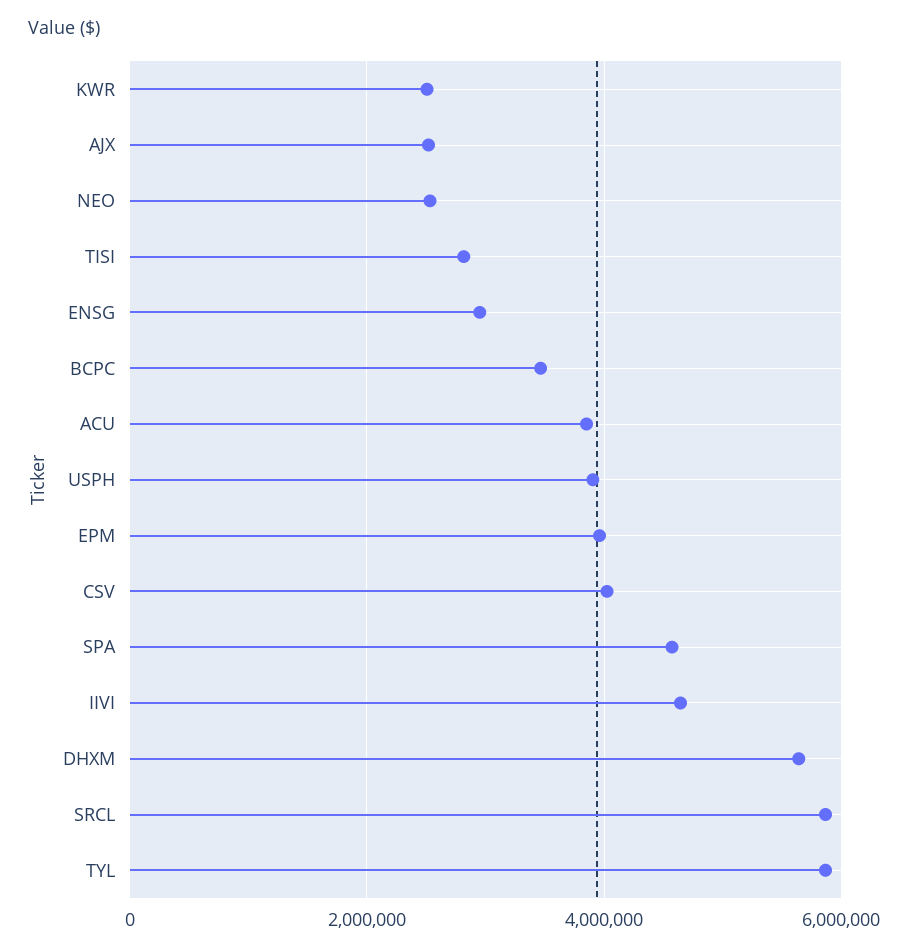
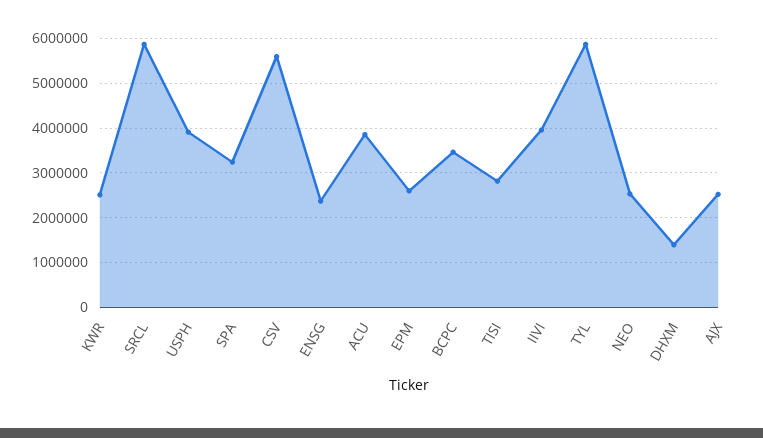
  {
    "KWR": 2600000,
    "AJX": 2600000,
    "NEO": 2600000,
    "TISI": 2800000,
-   "ENSG": 3000000,
+   "ENSG": 2400000,
    "BCPC": 3400000,
    "ACU": 3800000,
    "USPH": 4000000,
-   "EPM": 4000000,
+   "EPM": 2600000,
-   "CSV": 4000000,
+   "CSV": 5600000,
-   "SPA": 4600000,
+   "SPA": 3200000,
-   "IIVI": 4600000,
+   "IIVI": 4000000,
-   "DHXM": 5600000,
+   "DHXM": 1400000,
    "SRCL": 5800000,
    "TYL": 5800000
  }

